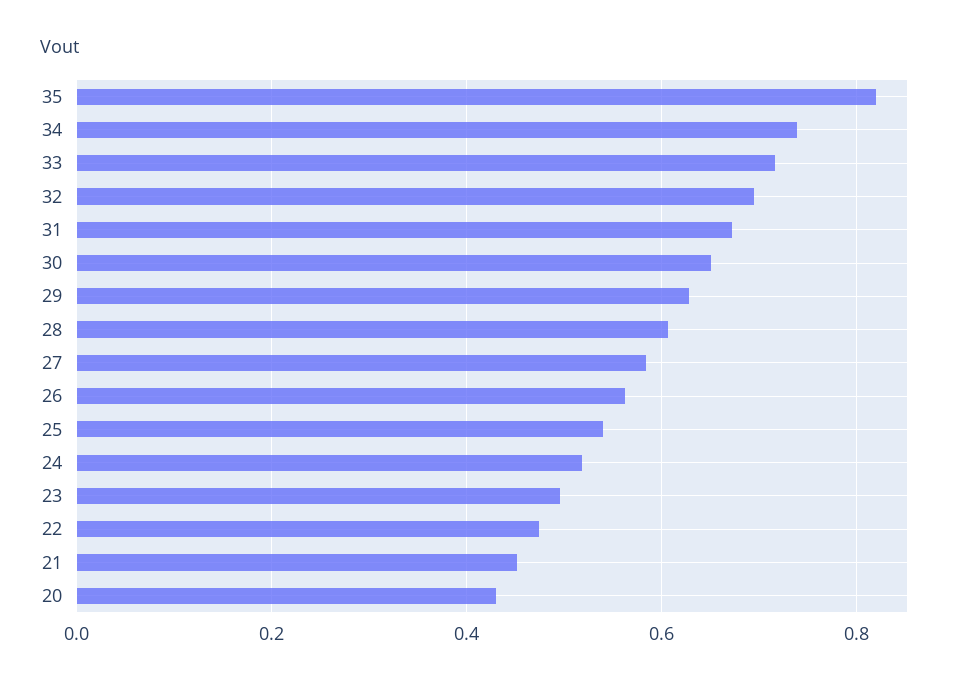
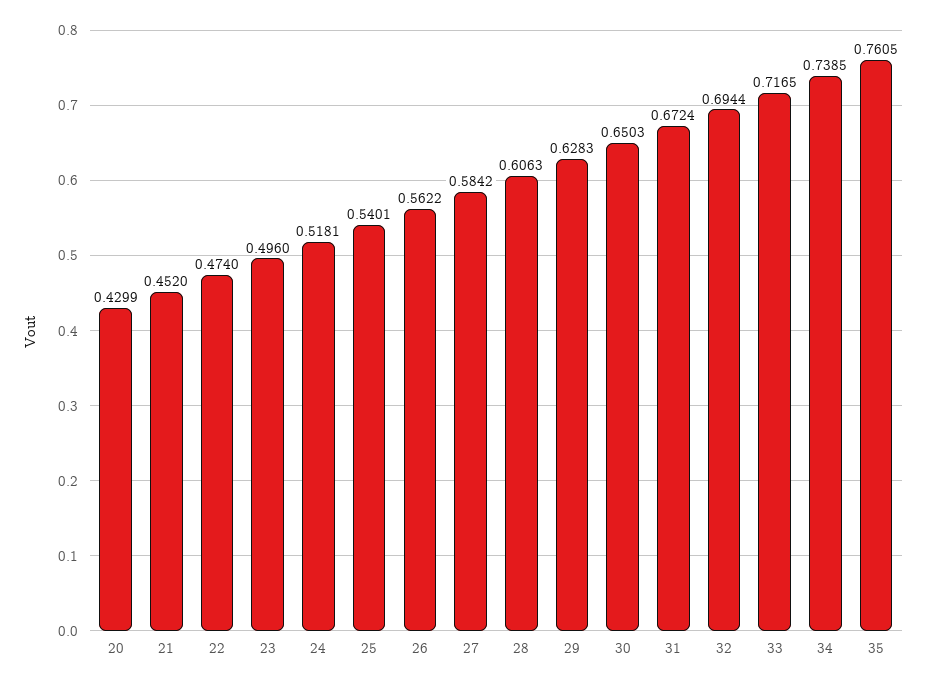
  {
-   "35": 0.82,
+   "35": 0.7605,
    "34": 0.7385,
    "33": 0.7165,
    "32": 0.6944,
    "31": 0.6724,
    "30": 0.6503,
    "29": 0.6283,
    "28": 0.6063,
    "27": 0.5842,
    "26": 0.5622,
    "25": 0.5401,
    "24": 0.5181,
    "23": 0.496,
    "22": 0.474,
    "21": 0.452,
    "20": 0.4299
  }

